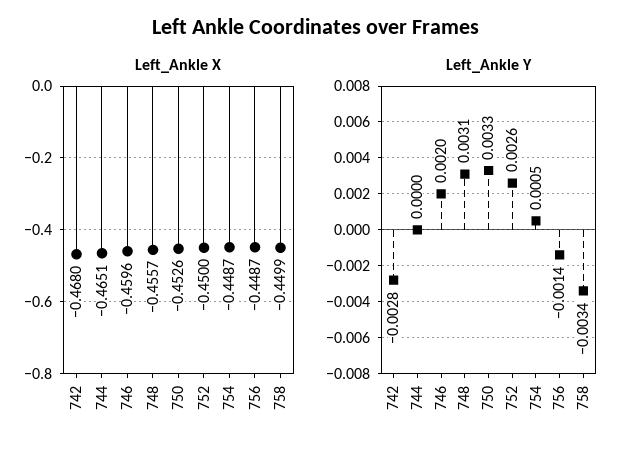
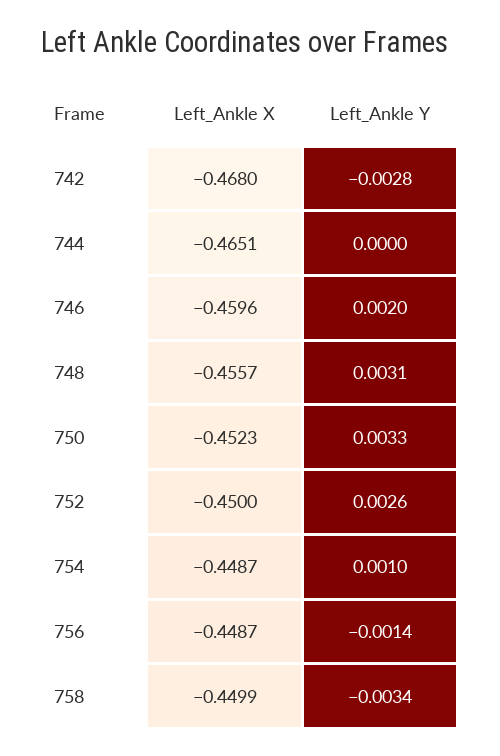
  {
    "Left_Ankle X": {
      "742": -0.468,
      "744": -0.4651,
      "746": -0.4596,
      "748": -0.4557,
-     "750": -0.4526,
+     "750": -0.4523,
      "752": -0.45,
      "754": -0.4487,
      "756": -0.4487,
      "758": -0.4499
    },
    "Left_Ankle Y": {
      "742": -0.0028,
      "744": 0,
      "746": 0.002,
      "748": 0.0031,
      "750": 0.0033,
      "752": 0.0026,
-     "754": 0.0005,
+     "754": 0.001,
      "756": -0.0014,
      "758": -0.0034
    }
  }

